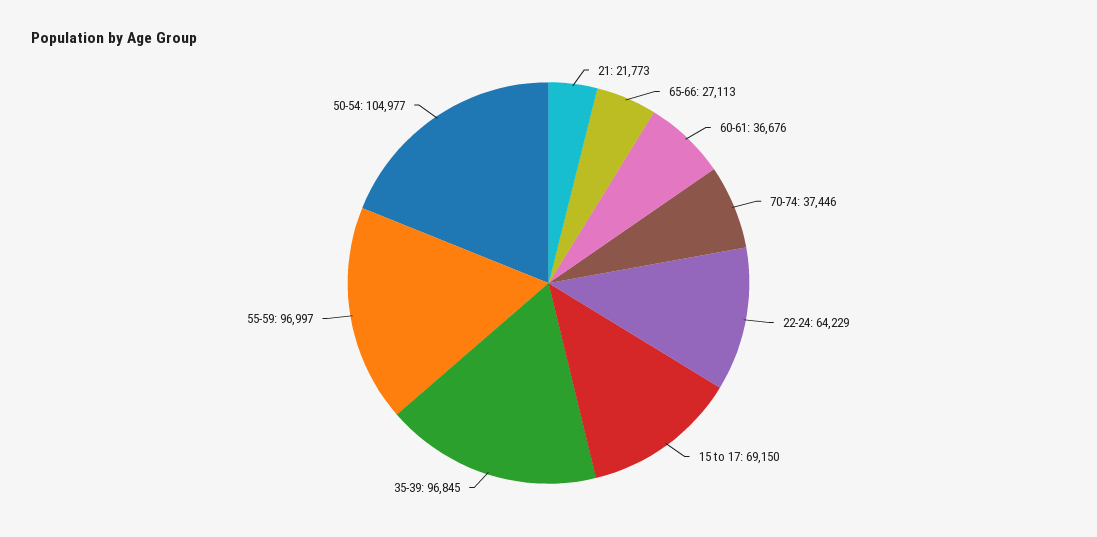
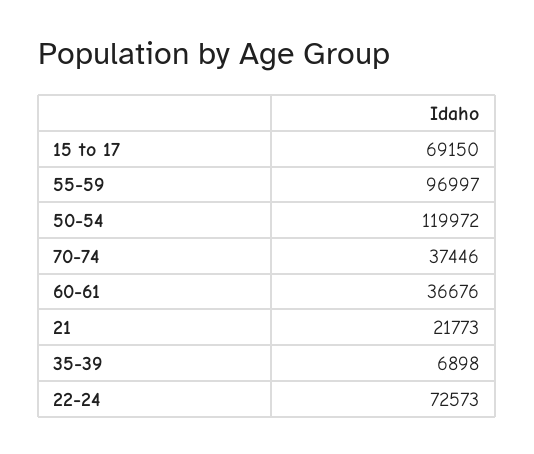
  {
    "21": 21773,
-   "65-66": 27113,
    "60-61": 36676,
    "70-74": 37446,
-   "22-24": 64229,
+   "22-24": 72573,
    "15 to 17": 69150,
-   "35-39": 96845,
+   "35-39": 6898,
    "55-59": 96997,
-   "50-54": 104977
+   "50-54": 119972
  }

